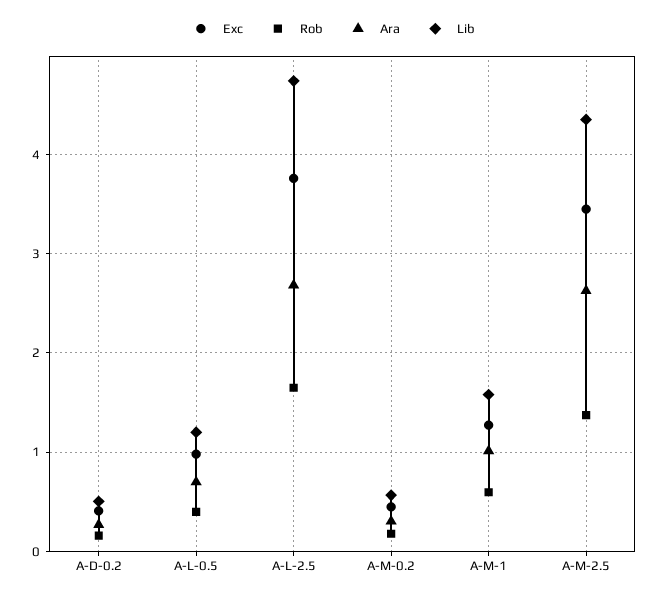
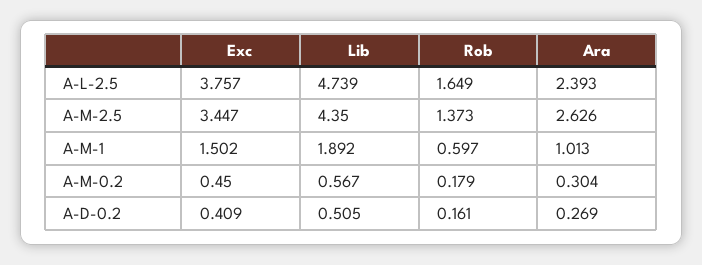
  {
    "Exc": {
      "A-D-0.2": 0.409,
-     "A-L-0.5": 1,
      "A-L-2.5": 3.757,
      "A-M-0.2": 0.45,
-     "A-M-1": 1.3,
+     "A-M-1": 1.502,
      "A-M-2.5": 3.447
    },
    "Rob": {
      "A-D-0.2": 0.161,
-     "A-L-0.5": 0.4,
      "A-L-2.5": 1.649,
      "A-M-0.2": 0.179,
      "A-M-1": 0.597,
      "A-M-2.5": 1.373
    },
    "Ara": {
      "A-D-0.2": 0.269,
-     "A-L-0.5": 0.7,
-     "A-L-2.5": 2.7,
+     "A-L-2.5": 2.393,
      "A-M-0.2": 0.304,
      "A-M-1": 1.013,
      "A-M-2.5": 2.626
    },
    "Lib": {
      "A-D-0.2": 0.505,
-     "A-L-0.5": 1.2,
      "A-L-2.5": 4.739,
      "A-M-0.2": 0.567,
-     "A-M-1": 1.6,
+     "A-M-1": 1.892,
      "A-M-2.5": 4.35
    }
  }

